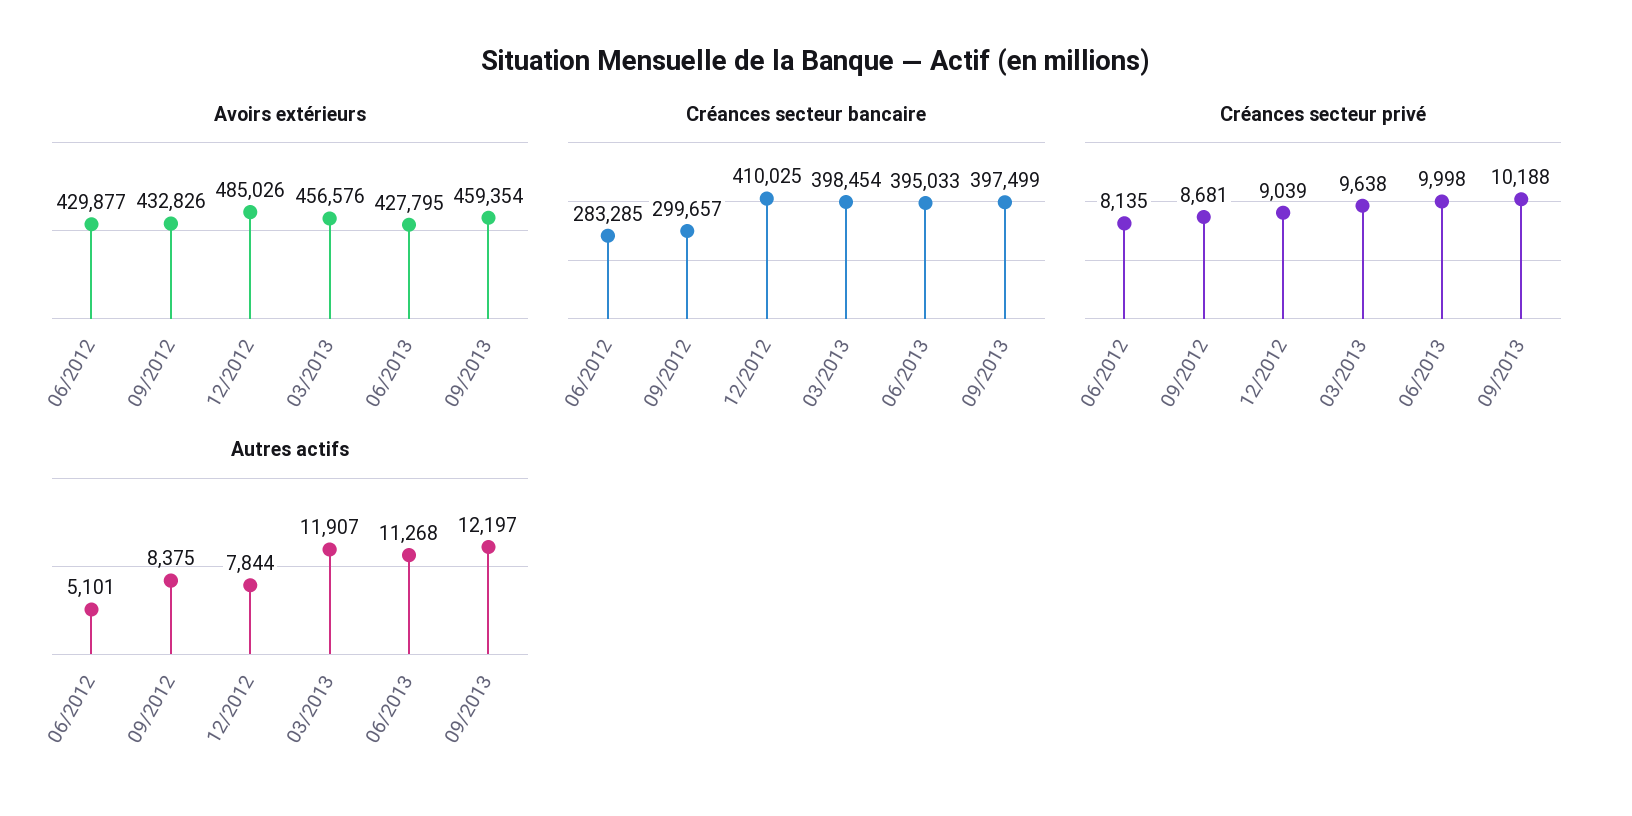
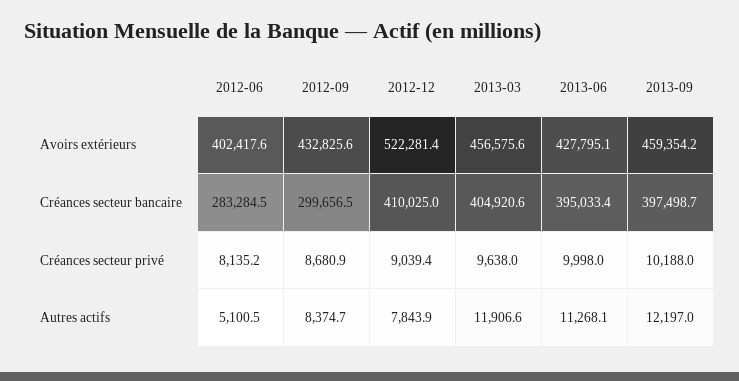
  {
    "Avoirs extérieurs": {
-     "06/2012": 429877,
+     "06/2012": 402417.6,
      "09/2012": 432825.6,
-     "12/2012": 485026,
+     "12/2012": 522281.4,
      "03/2013": 456575.6,
      "06/2013": 427795.1,
      "09/2013": 459354.2
    },
    "Créances secteur bancaire": {
      "06/2012": 283284.5,
      "09/2012": 299656.5,
      "12/2012": 410025,
-     "03/2013": 398454,
+     "03/2013": 404920.6,
      "06/2013": 395033.4,
      "09/2013": 397498.7
    },
    "Créances secteur privé": {
      "06/2012": 8135.2,
      "09/2012": 8680.9,
      "12/2012": 9039.4,
      "03/2013": 9638,
      "06/2013": 9998,
      "09/2013": 10188
    },
    "Autres actifs": {
      "06/2012": 5100.5,
      "09/2012": 8374.7,
      "12/2012": 7843.9,
      "03/2013": 11906.6,
      "06/2013": 11268.1,
      "09/2013": 12197
    }
  }

